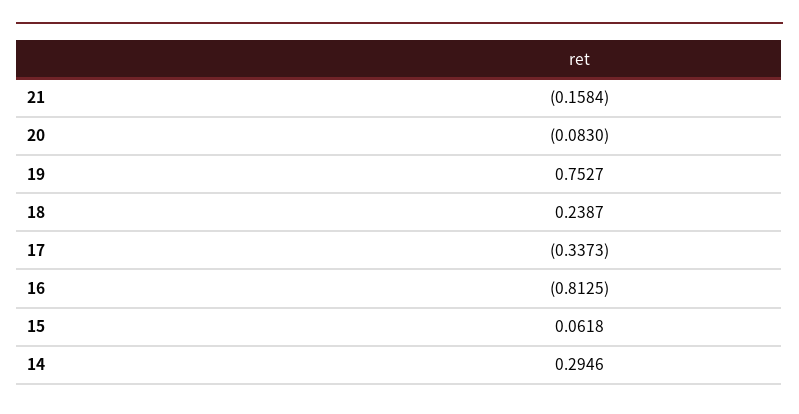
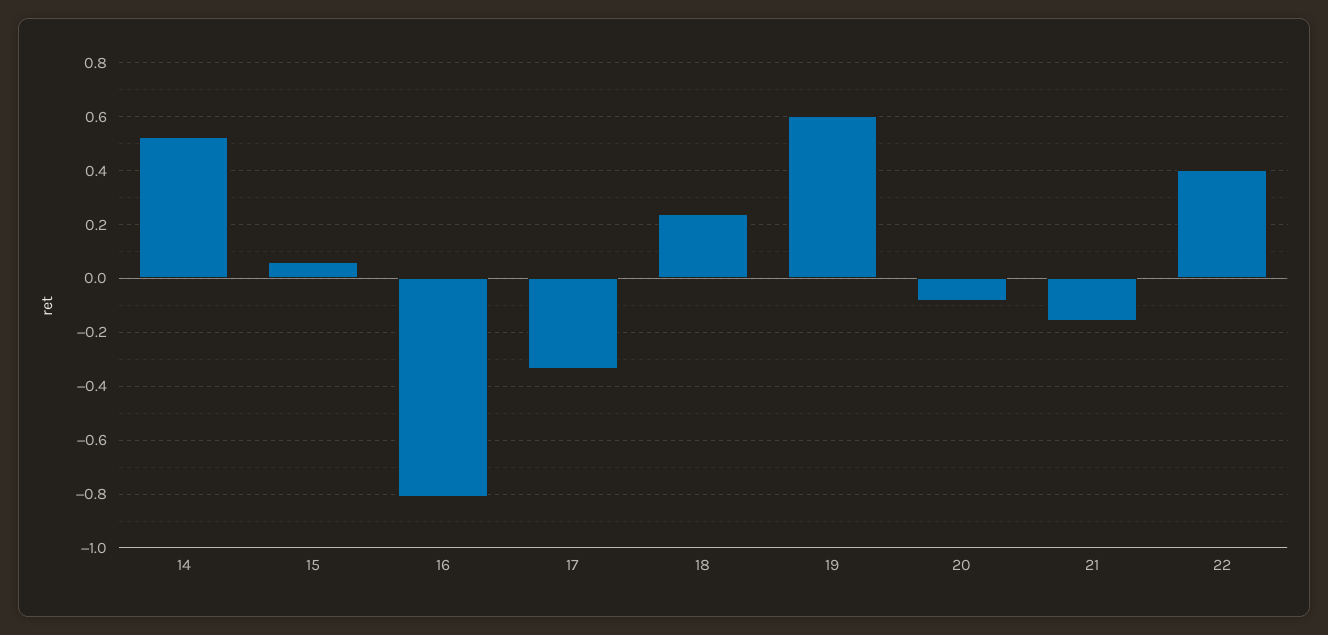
  {
    "21": -0.1584,
    "20": -0.083,
-   "19": 0.7527,
+   "19": 0.6,
    "18": 0.2387,
    "17": -0.3373,
    "16": -0.8125,
    "15": 0.0618,
-   "14": 0.2946
+   "14": 0.525,
+   "22": 0.4
  }

